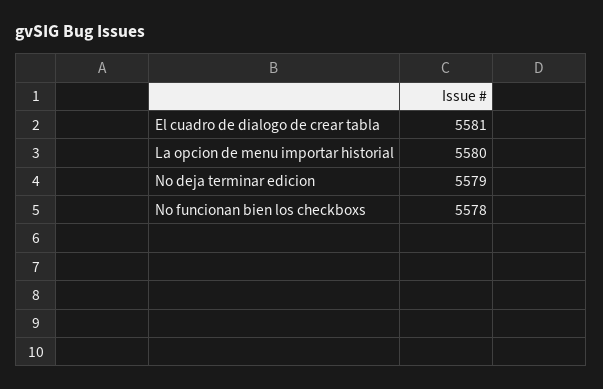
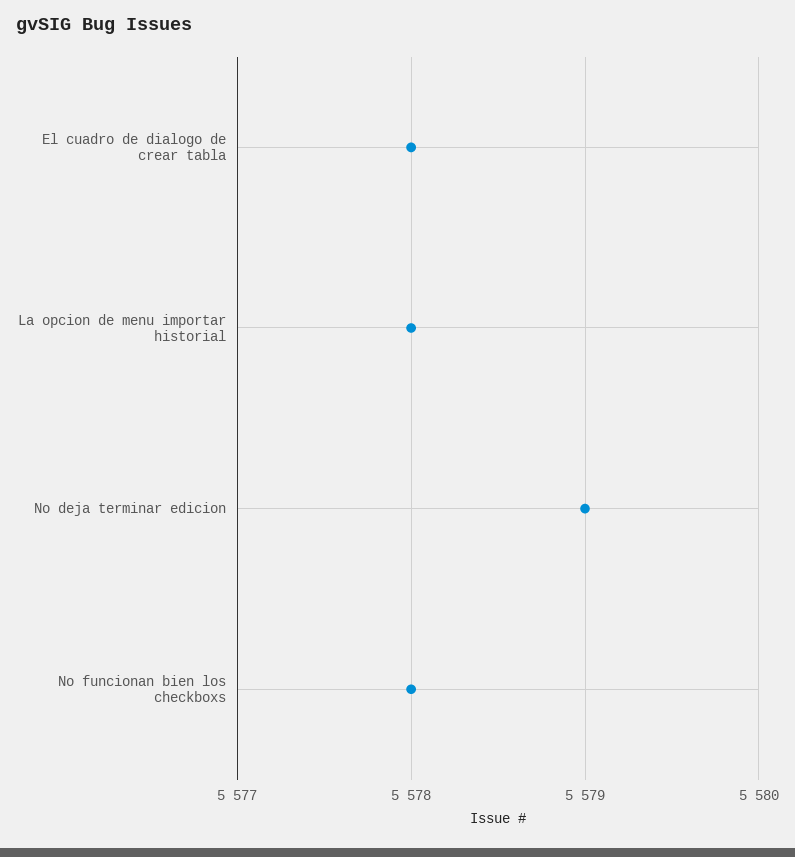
  {
-   "El cuadro de dialogo de crear tabla": 5581,
+   "El cuadro de dialogo de crear tabla": 5578,
-   "La opcion de menu importar historial": 5580,
+   "La opcion de menu importar historial": 5578,
    "No deja terminar edicion": 5579,
    "No funcionan bien los checkboxs": 5578
  }

